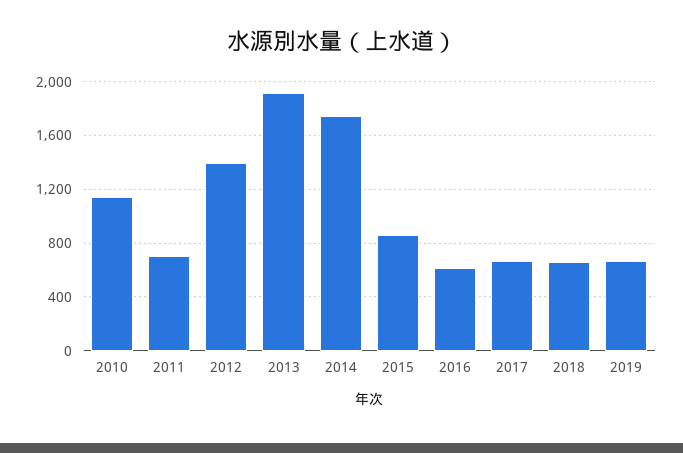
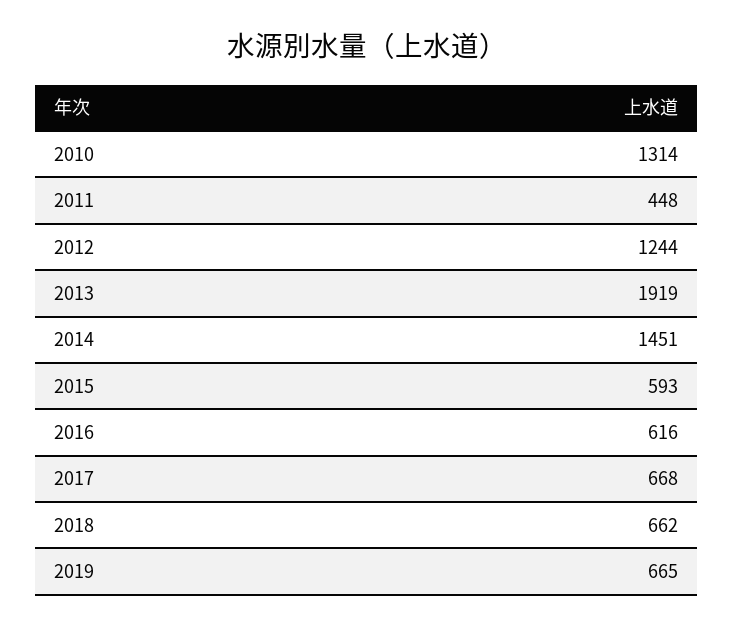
  {
-   "2010": 1150,
+   "2010": 1314,
-   "2011": 700,
+   "2011": 448,
-   "2012": 1400,
+   "2012": 1244,
    "2013": 1919,
-   "2014": 1750,
+   "2014": 1451,
-   "2015": 850,
+   "2015": 593,
    "2016": 616,
    "2017": 668,
    "2018": 662,
    "2019": 665
  }

